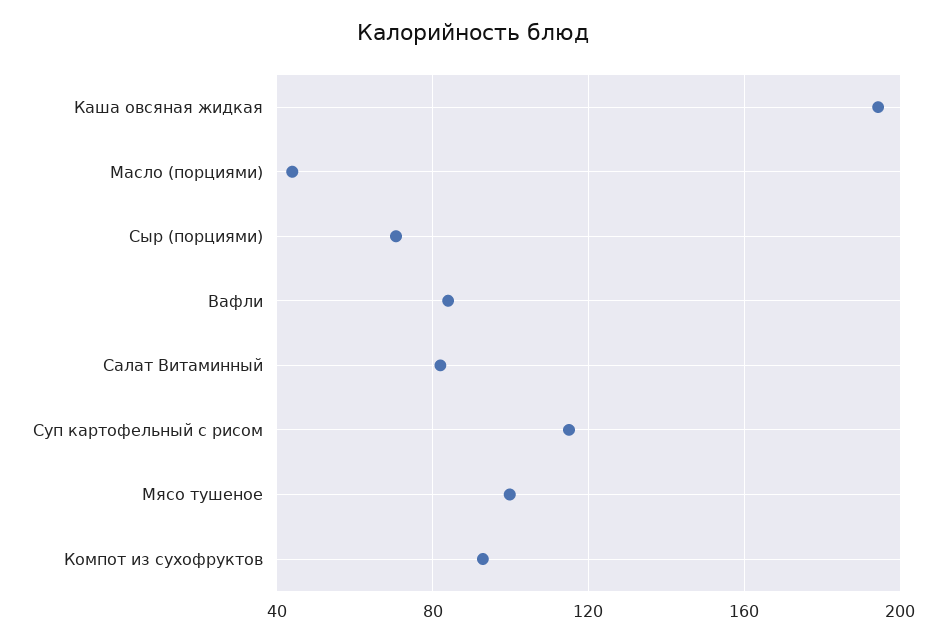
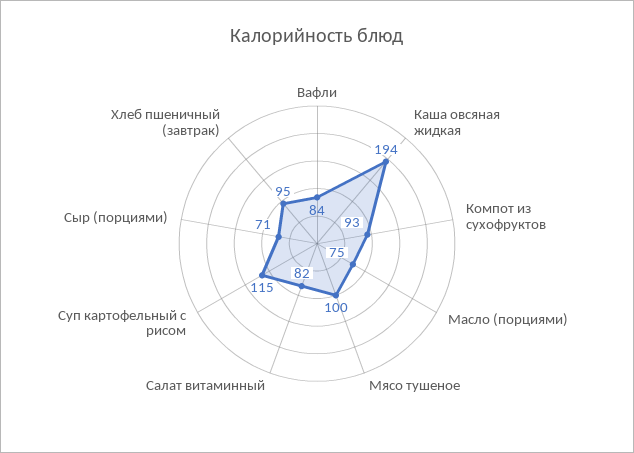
  {
    "Каша овсяная жидкая": 194,
-   "Масло (порциями)": 45,
+   "Масло (порциями)": 75,
    "Сыр (порциями)": 71,
    "Вафли": 84,
    "Салат Витаминный": 82,
    "Суп картофельный с рисом": 115,
    "Мясо тушеное": 100,
-   "Компот из сухофруктов": 93
+   "Компот из сухофруктов": 93,
+   "Хлеб пшеничный (завтрак)": 95
  }

